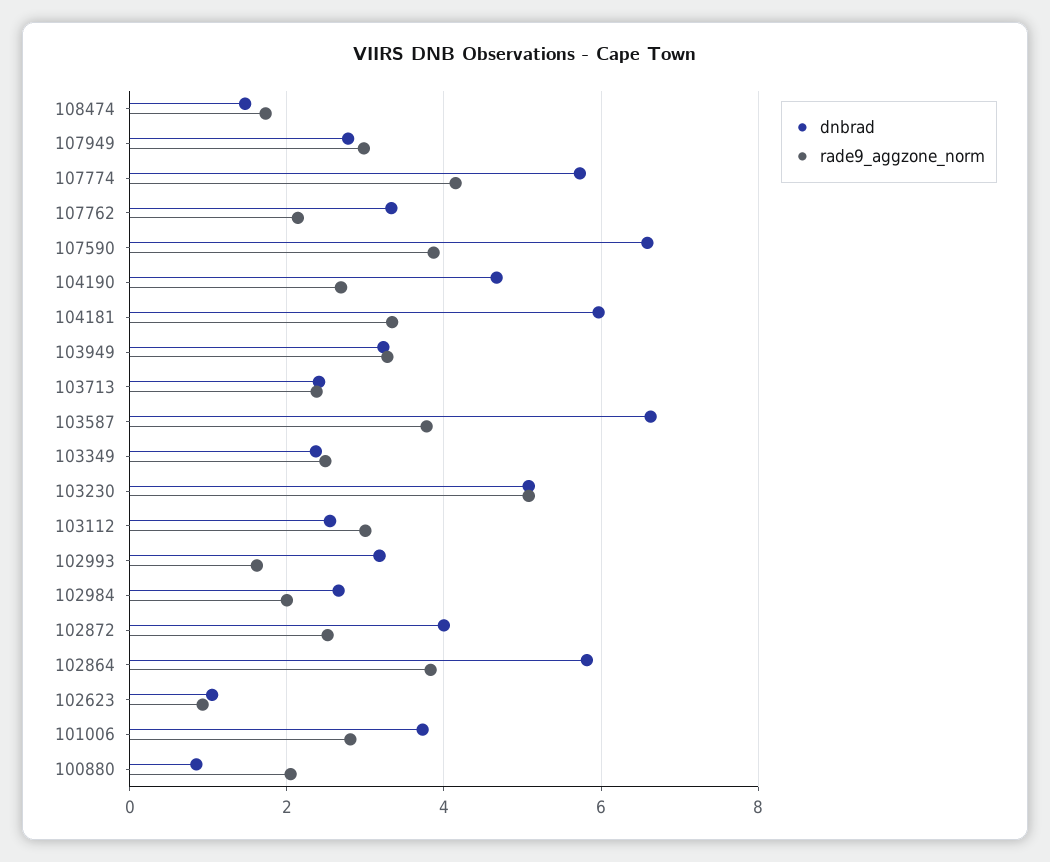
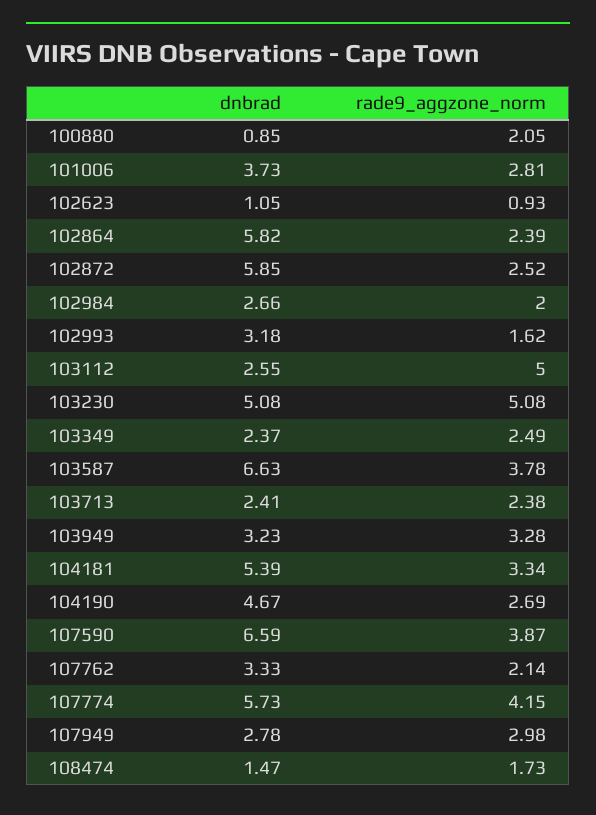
  {
    "dnbrad": {
      "108474": 1.47,
      "107949": 2.78,
      "107774": 5.73,
      "107762": 3.33,
      "107590": 6.59,
      "104190": 4.67,
-     "104181": 6,
+     "104181": 5.39,
      "103949": 3.23,
      "103713": 2.41,
      "103587": 6.63,
      "103349": 2.37,
      "103230": 5.08,
      "103112": 2.55,
      "102993": 3.18,
      "102984": 2.66,
-     "102872": 4,
+     "102872": 5.85,
      "102864": 5.82,
      "102623": 1.05,
      "101006": 3.73,
      "100880": 0.85
    },
    "rade9_aggzone_norm": {
      "108474": 1.73,
      "107949": 2.98,
      "107774": 4.15,
      "107762": 2.14,
      "107590": 3.87,
      "104190": 2.69,
      "104181": 3.34,
      "103949": 3.28,
      "103713": 2.38,
      "103587": 3.78,
      "103349": 2.49,
      "103230": 5.08,
-     "103112": 3,
+     "103112": 5,
      "102993": 1.62,
      "102984": 2,
      "102872": 2.52,
-     "102864": 3.8,
+     "102864": 2.39,
      "102623": 0.93,
      "101006": 2.81,
      "100880": 2.05
    }
  }

